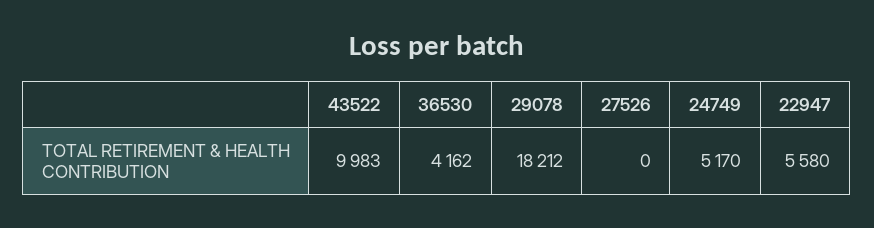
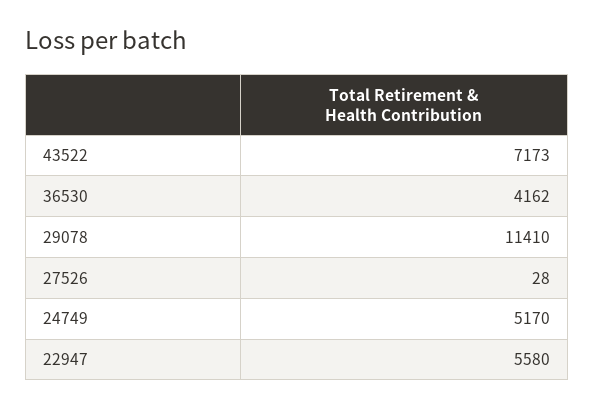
  {
-   "43522": 9983,
+   "43522": 7173,
    "36530": 4162,
-   "29078": 18212,
+   "29078": 11410,
-   "27526": 0,
+   "27526": 28,
    "24749": 5170,
    "22947": 5580
  }

